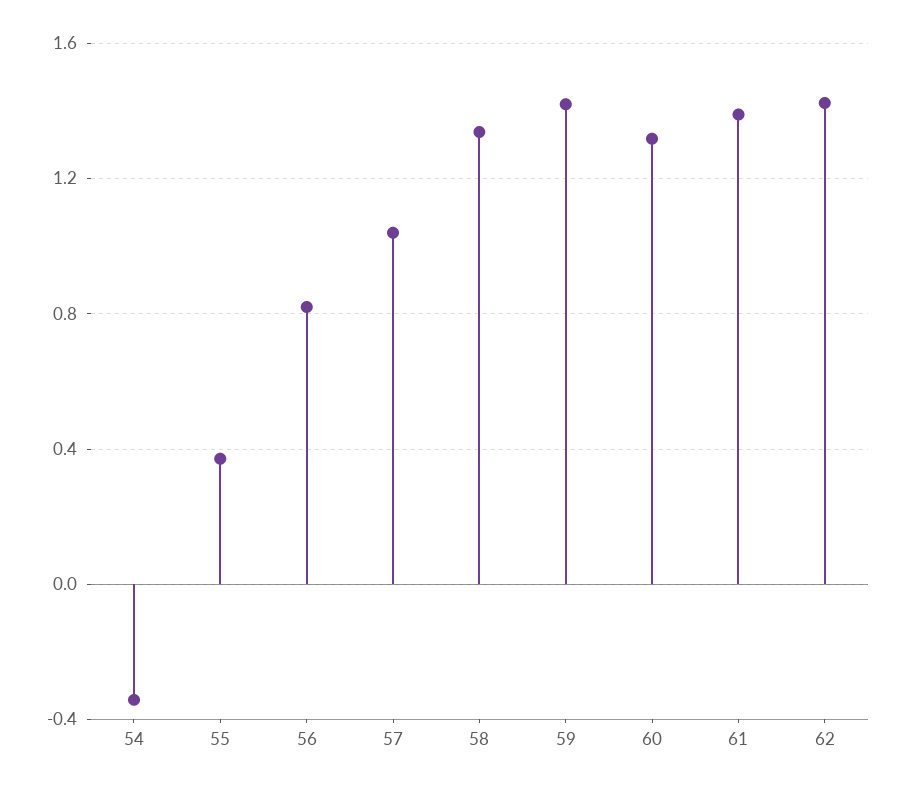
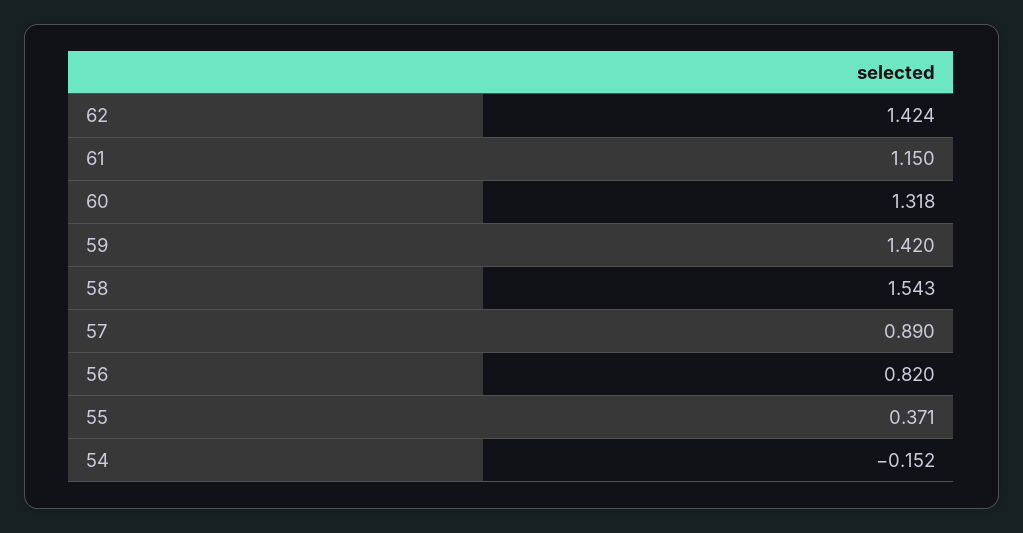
  {
-   "54": -0.35,
+   "54": -0.152,
    "55": 0.371,
    "56": 0.82,
-   "57": 1.05,
+   "57": 0.89,
-   "58": 1.35,
+   "58": 1.543,
    "59": 1.42,
    "60": 1.318,
-   "61": 1.4,
+   "61": 1.15,
    "62": 1.424
  }

